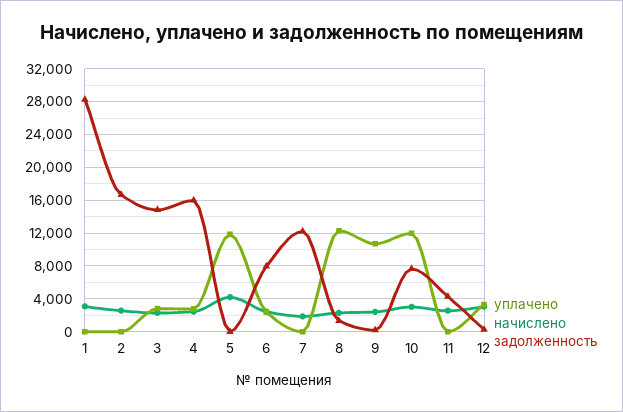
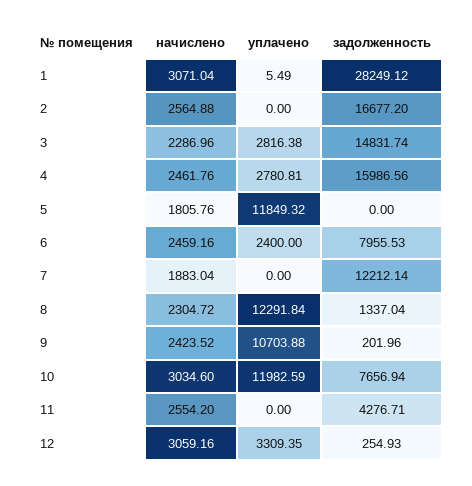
  {
    "уплачено": {
      "1": 5.49,
      "2": 0,
      "3": 2816.38,
      "4": 2780.81,
      "5": 11849.32,
      "6": 2400,
      "7": 0,
      "8": 12291.84,
      "9": 10703.88,
      "10": 11982.59,
      "11": 0,
      "12": 3309.35
    },
    "начислено": {
      "1": 3071.04,
      "2": 2564.88,
      "3": 2286.96,
      "4": 2461.76,
-     "5": 4000,
+     "5": 1805.76,
      "6": 2459.16,
      "7": 1883.04,
      "8": 2304.72,
      "9": 2423.52,
      "10": 3034.6,
      "11": 2554.2,
      "12": 3059.16
    },
    "задолженность": {
      "1": 28249.12,
      "2": 16677.2,
      "3": 14831.74,
      "4": 15986.56,
      "5": 0,
      "6": 7955.53,
      "7": 12212.14,
      "8": 1337.04,
      "9": 201.96,
      "10": 7656.94,
      "11": 4276.71,
      "12": 254.93
    }
  }

